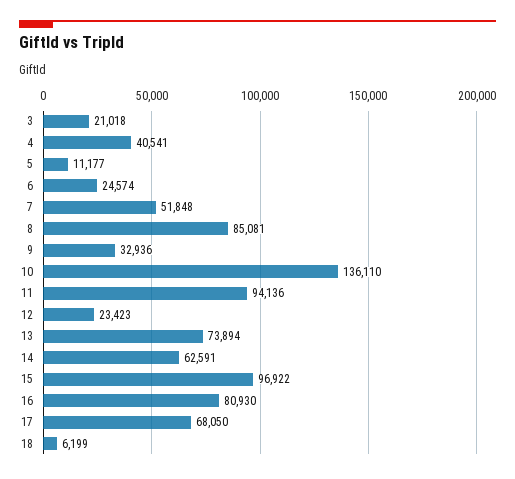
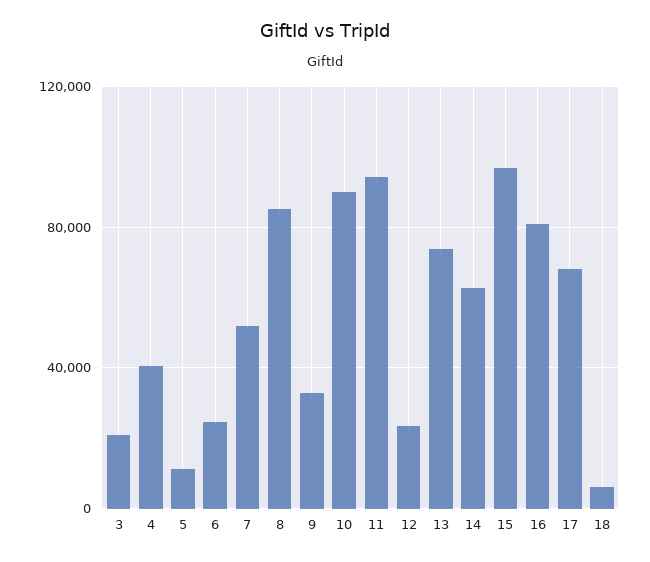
  {
    "3": 21018,
    "4": 40541,
    "5": 11177,
    "6": 24574,
    "7": 51848,
    "8": 85081,
    "9": 32936,
-   "10": 136110,
+   "10": 90000,
    "11": 94136,
    "12": 23423,
    "13": 73894,
    "14": 62591,
    "15": 96922,
    "16": 80930,
    "17": 68050,
    "18": 6199
  }

